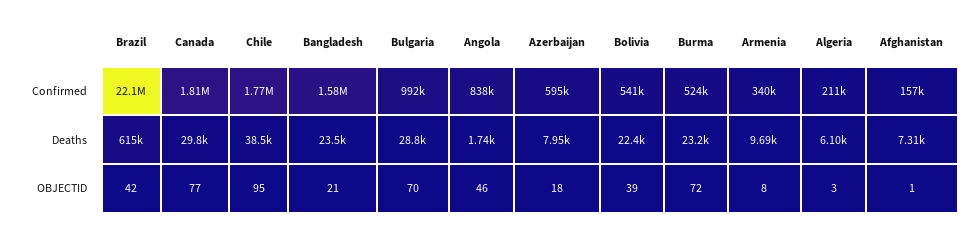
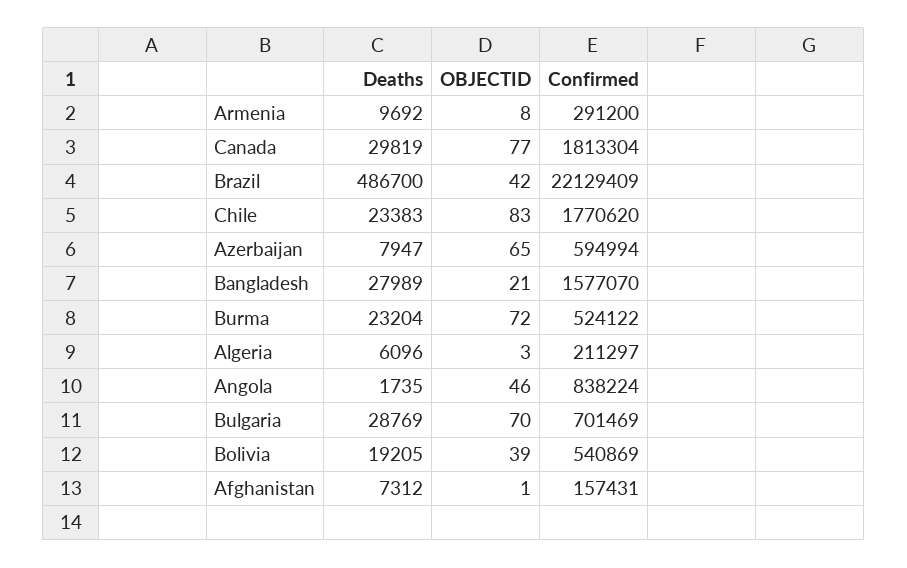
  {
    "Brazil": {
      "Confirmed": 22129409,
-     "Deaths": 615000,
+     "Deaths": 486700,
      "OBJECTID": 42
    },
    "Canada": {
      "Confirmed": 1813304,
      "Deaths": 29819,
      "OBJECTID": 77
    },
    "Chile": {
      "Confirmed": 1770620,
-     "Deaths": 38500,
+     "Deaths": 23383,
-     "OBJECTID": 95
+     "OBJECTID": 83
    },
    "Bangladesh": {
      "Confirmed": 1577070,
-     "Deaths": 23500,
+     "Deaths": 27989,
      "OBJECTID": 21
    },
    "Bulgaria": {
-     "Confirmed": 992000,
+     "Confirmed": 701469,
      "Deaths": 28769,
      "OBJECTID": 70
    },
    "Angola": {
      "Confirmed": 838224,
      "Deaths": 1735,
      "OBJECTID": 46
    },
    "Azerbaijan": {
      "Confirmed": 594994,
      "Deaths": 7947,
-     "OBJECTID": 18
+     "OBJECTID": 65
    },
    "Bolivia": {
      "Confirmed": 540869,
-     "Deaths": 22400,
+     "Deaths": 19205,
      "OBJECTID": 39
    },
    "Burma": {
      "Confirmed": 524122,
      "Deaths": 23204,
      "OBJECTID": 72
    },
    "Armenia": {
-     "Confirmed": 340000,
+     "Confirmed": 291200,
      "Deaths": 9692,
      "OBJECTID": 8
    },
    "Algeria": {
      "Confirmed": 211297,
      "Deaths": 6096,
      "OBJECTID": 3
    },
    "Afghanistan": {
      "Confirmed": 157431,
      "Deaths": 7312,
      "OBJECTID": 1
    }
  }

